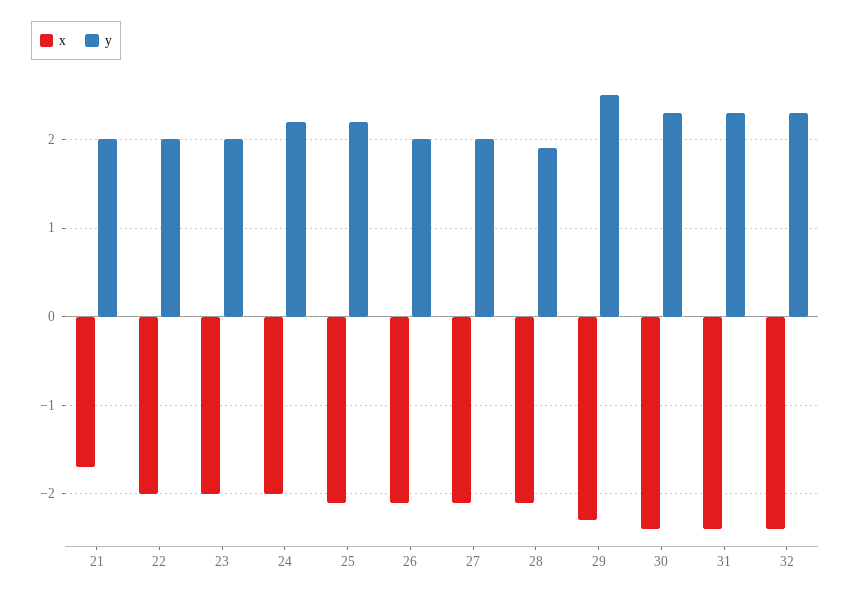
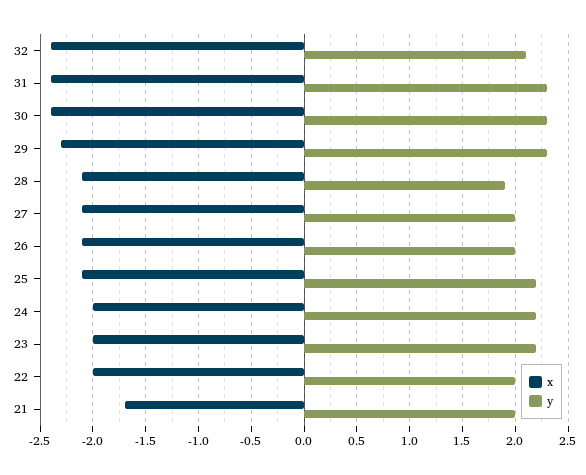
  {
    "x": {
      "21": -1.7,
      "22": -2,
      "23": -2,
      "24": -2,
      "25": -2.1,
      "26": -2.1,
      "27": -2.1,
      "28": -2.1,
      "29": -2.3,
      "30": -2.4,
      "31": -2.4,
      "32": -2.4
    },
    "y": {
      "21": 2,
      "22": 2,
-     "23": 2,
+     "23": 2.2,
      "24": 2.2,
      "25": 2.2,
      "26": 2,
      "27": 2,
      "28": 1.9,
-     "29": 2.5,
+     "29": 2.3,
      "30": 2.3,
      "31": 2.3,
-     "32": 2.3
+     "32": 2.1
    }
  }

